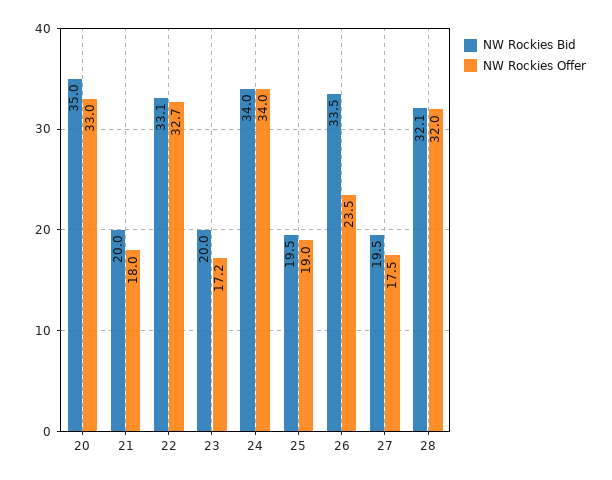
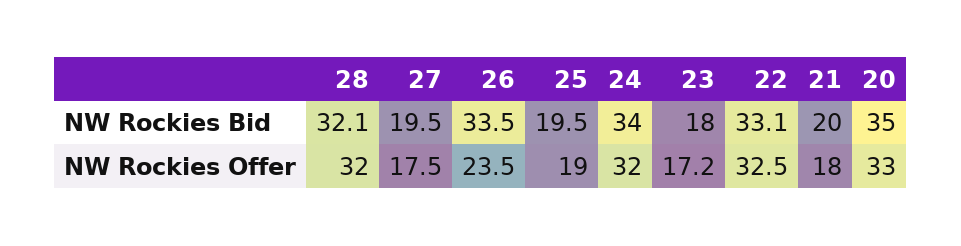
  {
    "NW Rockies Bid": {
      "20": 35,
      "21": 20,
      "22": 33.1,
-     "23": 20,
+     "23": 18,
      "24": 34,
      "25": 19.5,
      "26": 33.5,
      "27": 19.5,
      "28": 32.1
    },
    "NW Rockies Offer": {
      "20": 33,
      "21": 18,
-     "22": 32.7,
+     "22": 32.5,
      "23": 17.2,
-     "24": 34,
+     "24": 32,
      "25": 19,
      "26": 23.5,
      "27": 17.5,
      "28": 32
    }
  }

